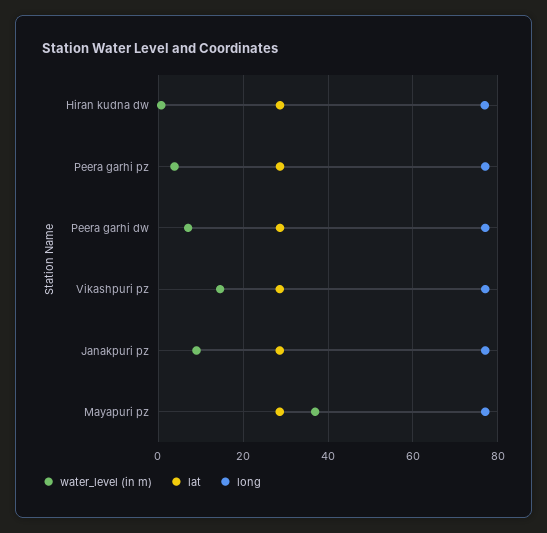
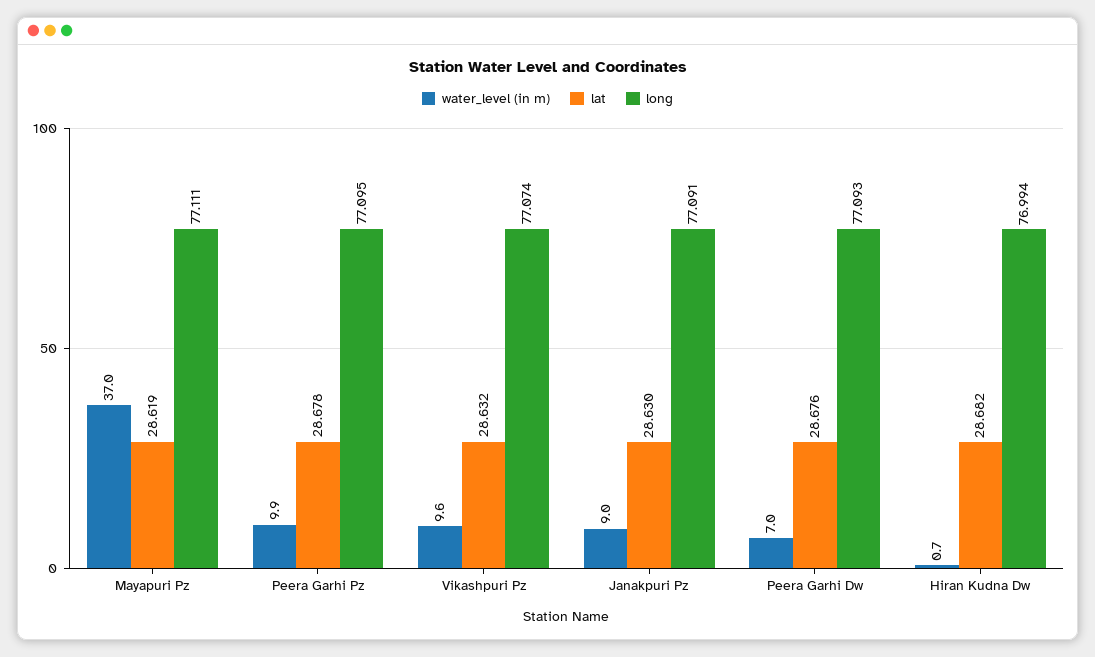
  {
    "water_level (in m)": {
      "Hiran kudna dw": 0.7,
-     "Peera garhi pz": 4,
+     "Peera garhi pz": 9.9,
      "Peera garhi dw": 7,
-     "Vikashpuri pz": 14,
+     "Vikashpuri pz": 9.6,
      "Janakpuri pz": 9,
      "Mayapuri pz": 37
    },
    "lat": {
      "Hiran kudna dw": 28.682,
      "Peera garhi pz": 28.678,
      "Peera garhi dw": 28.676,
      "Vikashpuri pz": 28.632,
      "Janakpuri pz": 28.63,
      "Mayapuri pz": 28.619
    },
    "long": {
      "Hiran kudna dw": 76.994,
      "Peera garhi pz": 77.095,
      "Peera garhi dw": 77.093,
      "Vikashpuri pz": 77.074,
      "Janakpuri pz": 77.091,
      "Mayapuri pz": 77.111
    }
  }

